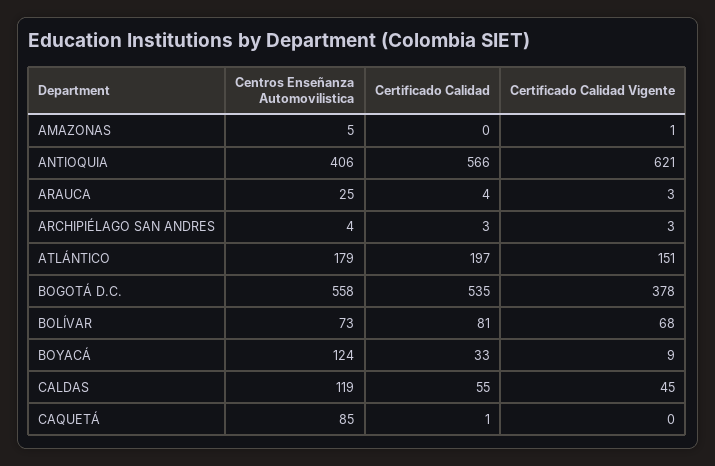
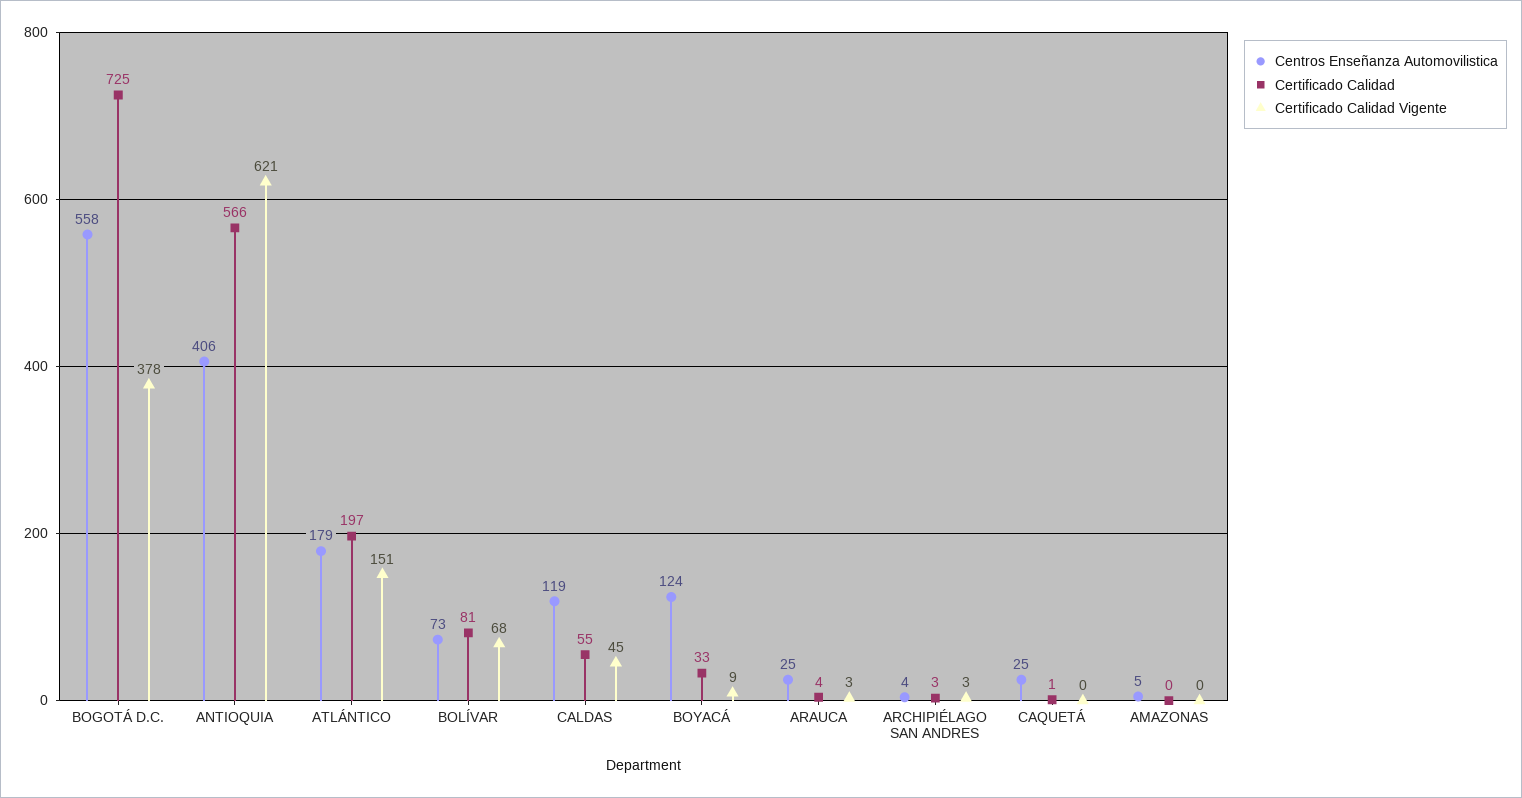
  {
    "Centros Enseñanza Automovilistica": {
      "AMAZONAS": 5,
      "ANTIOQUIA": 406,
      "ARAUCA": 25,
      "ARCHIPIÉLAGO SAN ANDRES": 4,
      "ATLÁNTICO": 179,
      "BOGOTÁ D.C.": 558,
      "BOLÍVAR": 73,
      "BOYACÁ": 124,
      "CALDAS": 119,
-     "CAQUETÁ": 85
+     "CAQUETÁ": 25
    },
    "Certificado Calidad": {
      "AMAZONAS": 0,
      "ANTIOQUIA": 566,
      "ARAUCA": 4,
      "ARCHIPIÉLAGO SAN ANDRES": 3,
      "ATLÁNTICO": 197,
-     "BOGOTÁ D.C.": 535,
+     "BOGOTÁ D.C.": 725,
      "BOLÍVAR": 81,
      "BOYACÁ": 33,
      "CALDAS": 55,
      "CAQUETÁ": 1
    },
    "Certificado Calidad Vigente": {
-     "AMAZONAS": 1,
+     "AMAZONAS": 0,
      "ANTIOQUIA": 621,
      "ARAUCA": 3,
      "ARCHIPIÉLAGO SAN ANDRES": 3,
      "ATLÁNTICO": 151,
      "BOGOTÁ D.C.": 378,
      "BOLÍVAR": 68,
      "BOYACÁ": 9,
      "CALDAS": 45,
      "CAQUETÁ": 0
    }
  }

